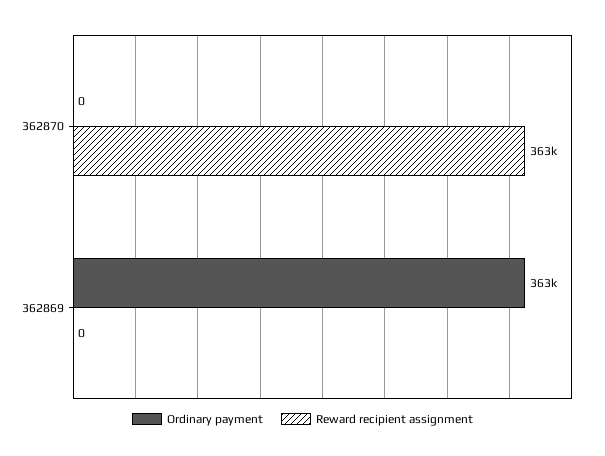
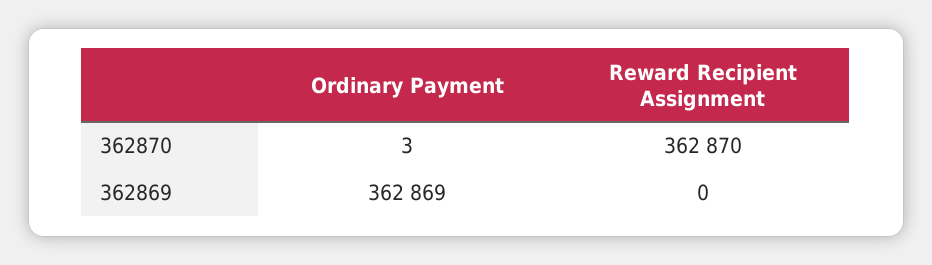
  {
    "Ordinary payment": {
-     "362870": 0,
+     "362870": 3,
      "362869": 362869
    },
    "Reward recipient assignment": {
      "362870": 362870,
      "362869": 0
    }
  }

